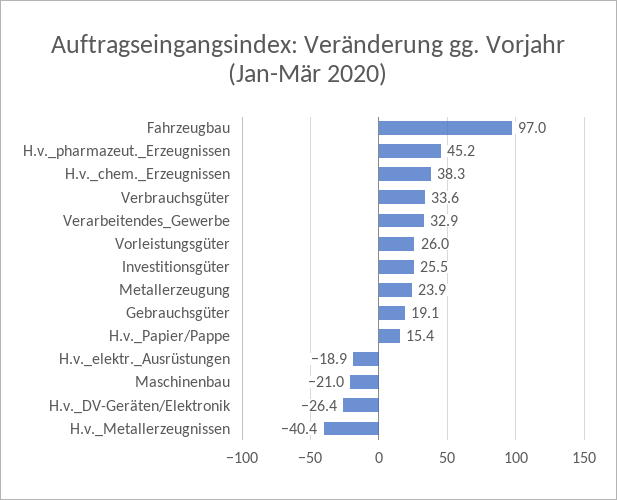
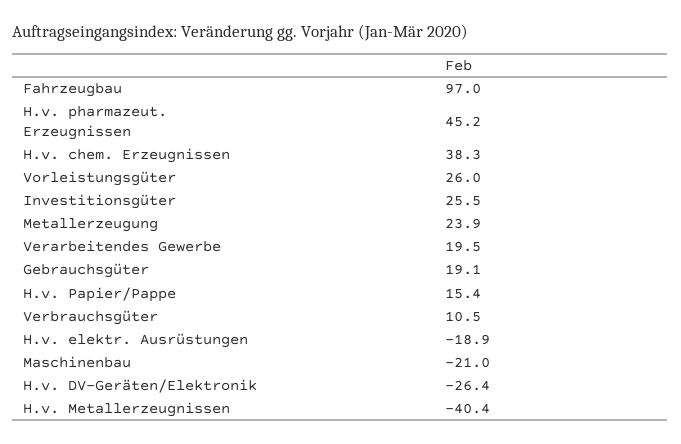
  {
    "Fahrzeugbau": 97,
    "H.v._pharmazeut._Erzeugnissen": 45.2,
    "H.v._chem._Erzeugnissen": 38.3,
-   "Verbrauchsgüter": 33.6,
+   "Verbrauchsgüter": 10.5,
-   "Verarbeitendes_Gewerbe": 32.9,
+   "Verarbeitendes_Gewerbe": 19.5,
    "Vorleistungsgüter": 26,
    "Investitionsgüter": 25.5,
    "Metallerzeugung": 23.9,
    "Gebrauchsgüter": 19.1,
    "H.v._Papier/Pappe": 15.4,
    "H.v._elektr._Ausrüstungen": -18.9,
    "Maschinenbau": -21,
    "H.v._DV-Geräten/Elektronik": -26.4,
    "H.v._Metallerzeugnissen": -40.4
  }

